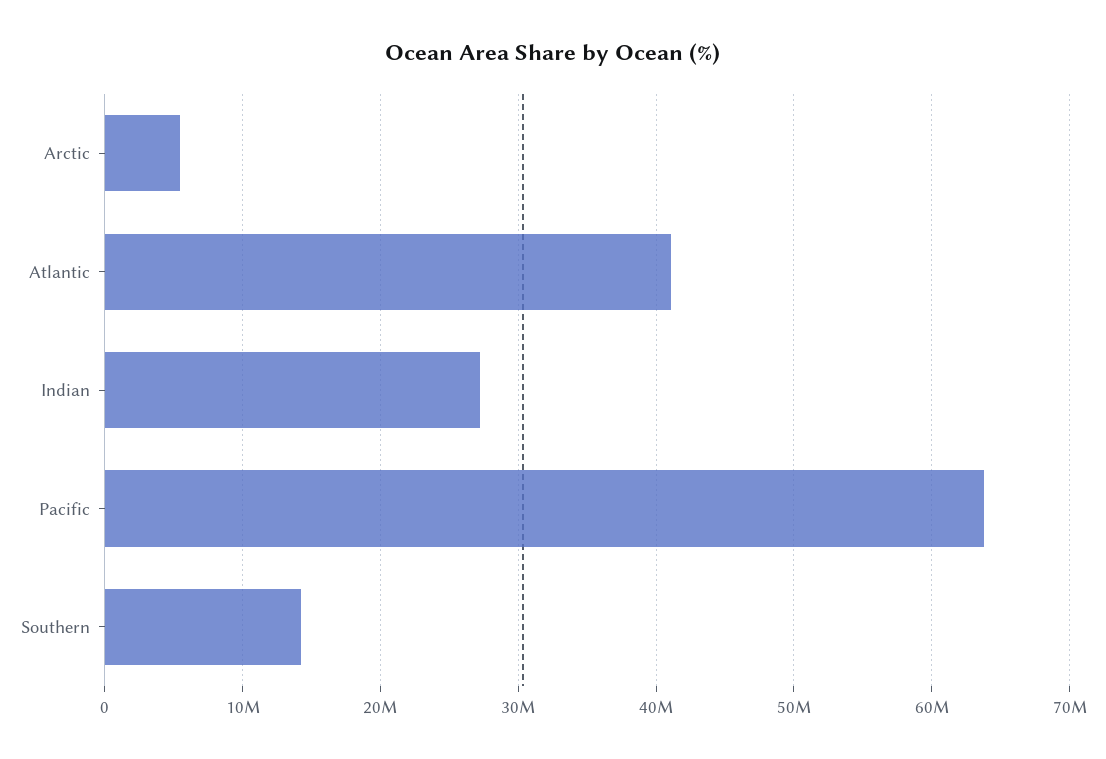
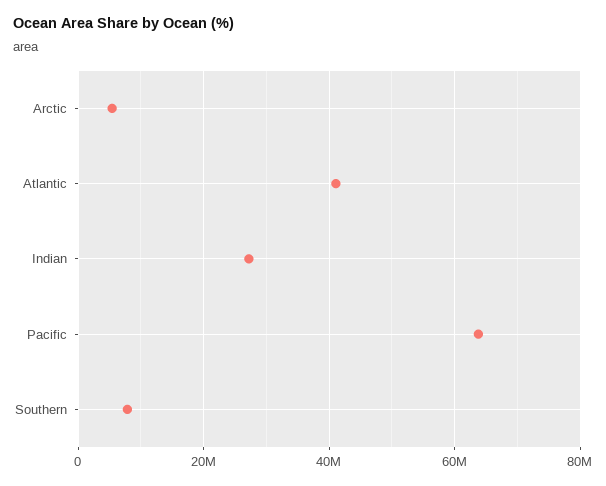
  {
    "Arctic": 5000000,
    "Atlantic": 41000000,
    "Indian": 27000000,
    "Pacific": 64000000,
-   "Southern": 14000000
+   "Southern": 8000000
  }

